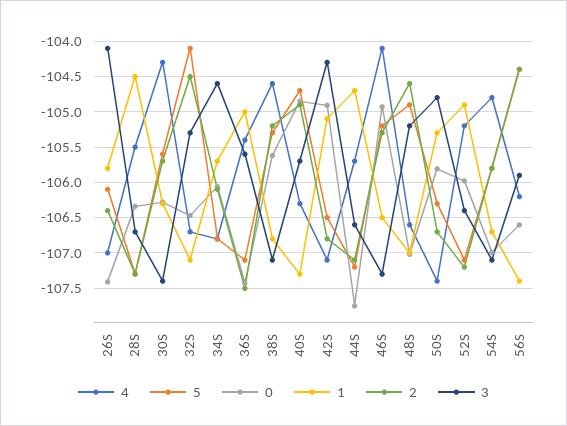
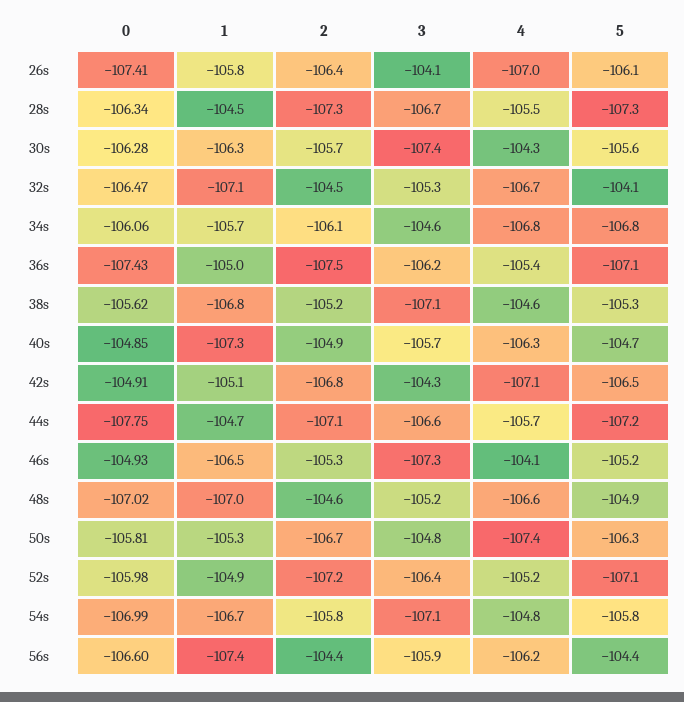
  {
    "4": {
      "26S": -107,
      "28S": -105.5,
      "30S": -104.3,
      "32S": -106.7,
      "34S": -106.8,
      "36S": -105.4,
      "38S": -104.6,
      "40S": -106.3,
      "42S": -107.1,
      "44S": -105.7,
      "46S": -104.1,
      "48S": -106.6,
      "50S": -107.4,
      "52S": -105.2,
      "54S": -104.8,
      "56S": -106.2
    },
    "5": {
      "26S": -106.1,
      "28S": -107.3,
      "30S": -105.6,
      "32S": -104.1,
      "34S": -106.8,
      "36S": -107.1,
      "38S": -105.3,
      "40S": -104.7,
      "42S": -106.5,
      "44S": -107.2,
      "46S": -105.2,
      "48S": -104.9,
      "50S": -106.3,
      "52S": -107.1,
      "54S": -105.8,
      "56S": -104.4
    },
    "0": {
      "26S": -107.41,
      "28S": -106.34,
      "30S": -106.28,
      "32S": -106.47,
      "34S": -106.06,
      "36S": -107.43,
      "38S": -105.62,
      "40S": -104.85,
      "42S": -104.91,
      "44S": -107.75,
      "46S": -104.93,
      "48S": -107.02,
      "50S": -105.81,
      "52S": -105.98,
      "54S": -106.99,
      "56S": -106.6
    },
    "1": {
      "26S": -105.8,
      "28S": -104.5,
      "30S": -106.3,
      "32S": -107.1,
      "34S": -105.7,
      "36S": -105,
      "38S": -106.8,
      "40S": -107.3,
      "42S": -105.1,
      "44S": -104.7,
      "46S": -106.5,
      "48S": -107,
      "50S": -105.3,
      "52S": -104.9,
      "54S": -106.7,
      "56S": -107.4
    },
    "2": {
      "26S": -106.4,
      "28S": -107.3,
      "30S": -105.7,
      "32S": -104.5,
      "34S": -106.1,
      "36S": -107.5,
      "38S": -105.2,
      "40S": -104.9,
      "42S": -106.8,
      "44S": -107.1,
      "46S": -105.3,
      "48S": -104.6,
      "50S": -106.7,
      "52S": -107.2,
      "54S": -105.8,
      "56S": -104.4
    },
    "3": {
      "26S": -104.1,
      "28S": -106.7,
      "30S": -107.4,
      "32S": -105.3,
      "34S": -104.6,
-     "36S": -105.6,
+     "36S": -106.2,
      "38S": -107.1,
      "40S": -105.7,
      "42S": -104.3,
      "44S": -106.6,
      "46S": -107.3,
      "48S": -105.2,
      "50S": -104.8,
      "52S": -106.4,
      "54S": -107.1,
      "56S": -105.9
    }
  }

